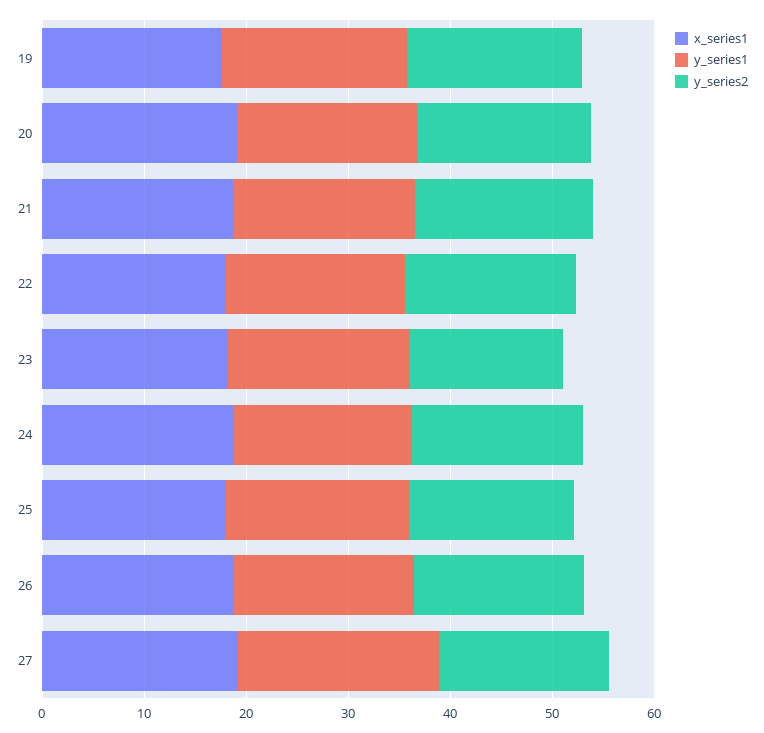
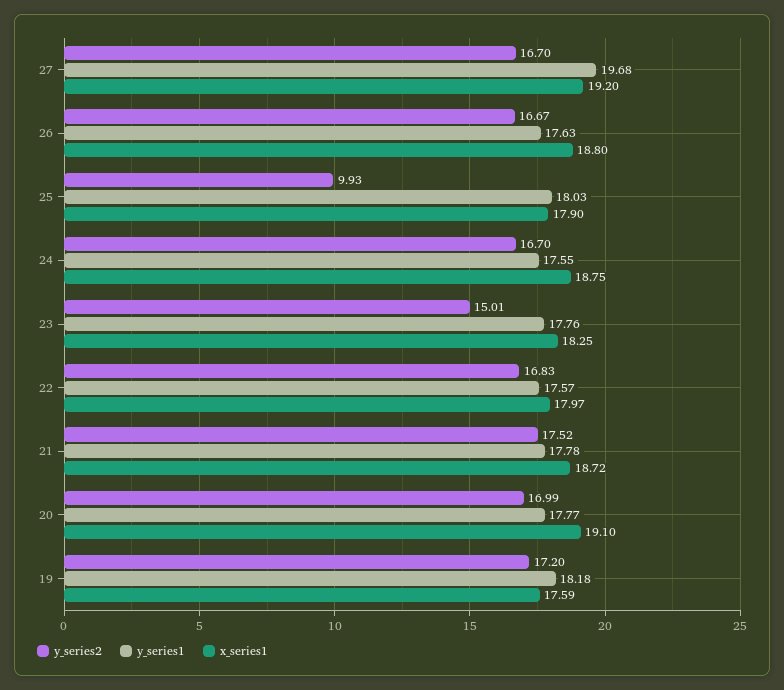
  {
    "x_series1": {
      "19": 17.59,
      "20": 19.1,
      "21": 18.72,
      "22": 17.97,
      "23": 18.25,
      "24": 18.75,
      "25": 17.9,
      "26": 18.8,
      "27": 19.2
    },
    "y_series1": {
      "19": 18.18,
      "20": 17.77,
      "21": 17.78,
      "22": 17.57,
      "23": 17.76,
      "24": 17.55,
      "25": 18.03,
      "26": 17.63,
      "27": 19.68
    },
    "y_series2": {
      "19": 17.2,
      "20": 16.99,
      "21": 17.52,
      "22": 16.83,
      "23": 15.01,
      "24": 16.7,
-     "25": 16,
+     "25": 9.93,
      "26": 16.67,
      "27": 16.7
    }
  }

